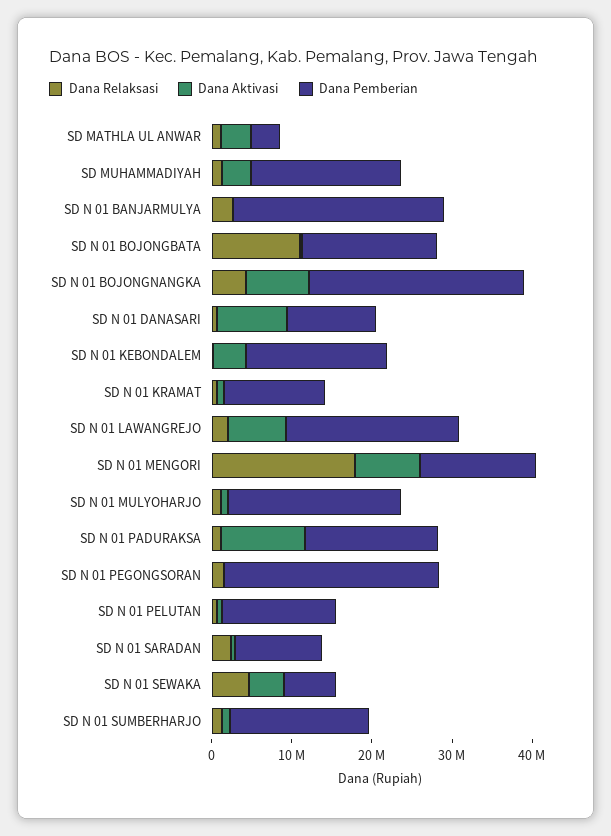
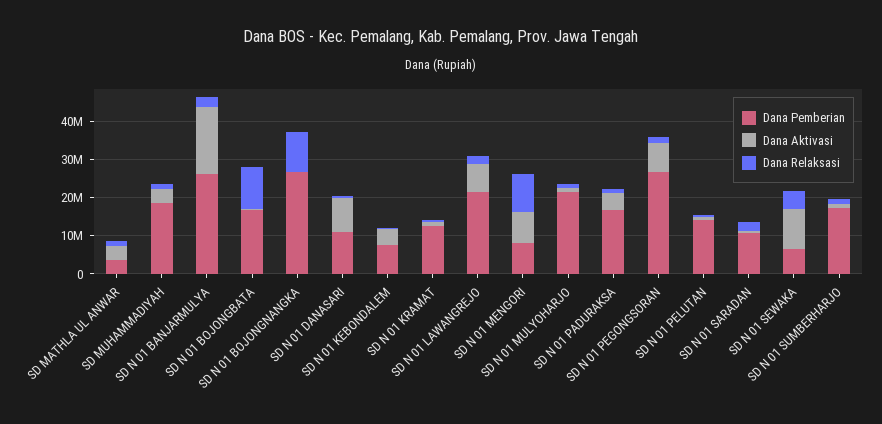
  {
    "Dana Relaksasi": {
      "SD MATHLA UL ANWAR": 2000000,
      "SD MUHAMMADIYAH": 2000000,
      "SD N 01 BANJARMULYA": 2000000,
      "SD N 01 BOJONGBATA": 12000000,
-     "SD N 01 BOJONGNANGKA": 4000000,
+     "SD N 01 BOJONGNANGKA": 10000000,
      "SD N 01 DANASARI": 0,
      "SD N 01 KEBONDALEM": 0,
      "SD N 01 KRAMAT": 0,
      "SD N 01 LAWANGREJO": 2000000,
-     "SD N 01 MENGORI": 18000000,
+     "SD N 01 MENGORI": 10000000,
      "SD N 01 MULYOHARJO": 2000000,
      "SD N 01 PADURAKSA": 2000000,
      "SD N 01 PEGONGSORAN": 2000000,
      "SD N 01 PELUTAN": 0,
      "SD N 01 SARADAN": 2000000,
      "SD N 01 SEWAKA": 4000000,
      "SD N 01 SUMBERHARJO": 2000000
    },
    "Dana Aktivasi": {
      "SD MATHLA UL ANWAR": 4000000,
      "SD MUHAMMADIYAH": 4000000,
-     "SD N 01 BANJARMULYA": 0,
+     "SD N 01 BANJARMULYA": 17500000,
      "SD N 01 BOJONGBATA": 0,
-     "SD N 01 BOJONGNANGKA": 8000000,
+     "SD N 01 BOJONGNANGKA": 0,
      "SD N 01 DANASARI": 8000000,
      "SD N 01 KEBONDALEM": 4000000,
      "SD N 01 KRAMAT": 0,
      "SD N 01 LAWANGREJO": 8000000,
      "SD N 01 MENGORI": 8000000,
      "SD N 01 MULYOHARJO": 0,
-     "SD N 01 PADURAKSA": 10000000,
+     "SD N 01 PADURAKSA": 5000000,
-     "SD N 01 PEGONGSORAN": 0,
+     "SD N 01 PEGONGSORAN": 7500000,
      "SD N 01 PELUTAN": 0,
      "SD N 01 SARADAN": 0,
-     "SD N 01 SEWAKA": 4000000,
+     "SD N 01 SEWAKA": 10000000,
      "SD N 01 SUMBERHARJO": 0
    },
    "Dana Pemberian": {
      "SD MATHLA UL ANWAR": 4000000,
      "SD MUHAMMADIYAH": 18000000,
      "SD N 01 BANJARMULYA": 26000000,
      "SD N 01 BOJONGBATA": 16000000,
      "SD N 01 BOJONGNANGKA": 26000000,
      "SD N 01 DANASARI": 12000000,
-     "SD N 01 KEBONDALEM": 18000000,
+     "SD N 01 KEBONDALEM": 7500000,
      "SD N 01 KRAMAT": 12000000,
      "SD N 01 LAWANGREJO": 22000000,
-     "SD N 01 MENGORI": 14000000,
+     "SD N 01 MENGORI": 7500000,
      "SD N 01 MULYOHARJO": 22000000,
      "SD N 01 PADURAKSA": 16000000,
      "SD N 01 PEGONGSORAN": 26000000,
      "SD N 01 PELUTAN": 14000000,
      "SD N 01 SARADAN": 10000000,
      "SD N 01 SEWAKA": 6000000,
      "SD N 01 SUMBERHARJO": 18000000
    }
  }

